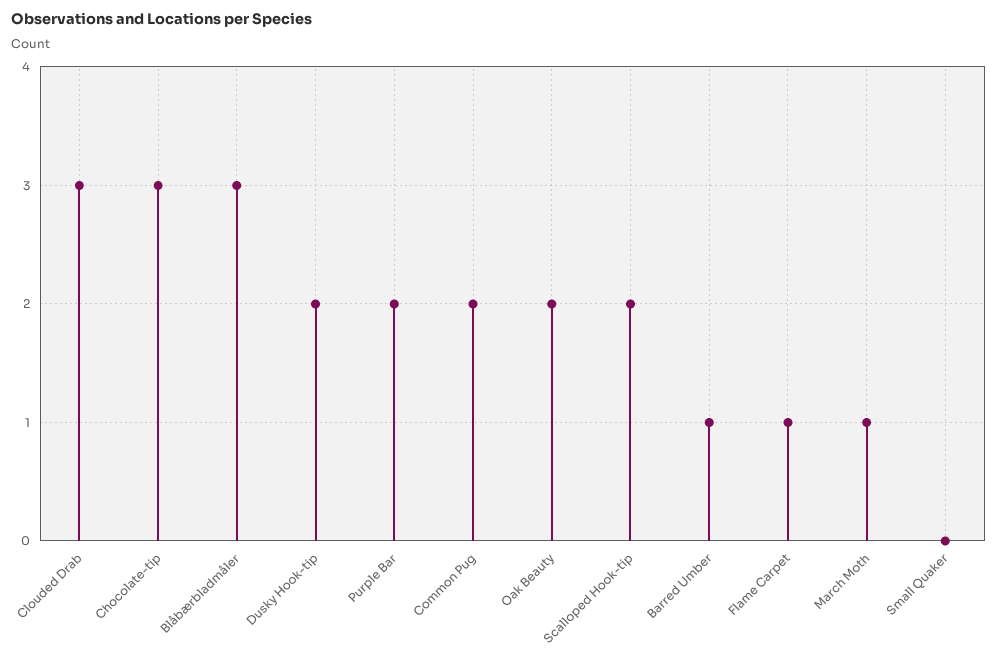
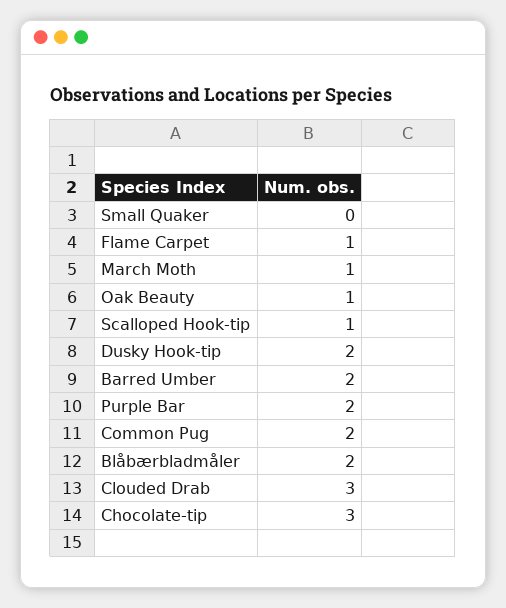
  {
    "Clouded Drab": 3,
    "Chocolate-tip": 3,
-   "Blåbærbladmåler": 3,
+   "Blåbærbladmåler": 2,
    "Dusky Hook-tip": 2,
    "Purple Bar": 2,
    "Common Pug": 2,
-   "Oak Beauty": 2,
+   "Oak Beauty": 1,
-   "Scalloped Hook-tip": 2,
+   "Scalloped Hook-tip": 1,
-   "Barred Umber": 1,
+   "Barred Umber": 2,
    "Flame Carpet": 1,
    "March Moth": 1,
    "Small Quaker": 0
  }

